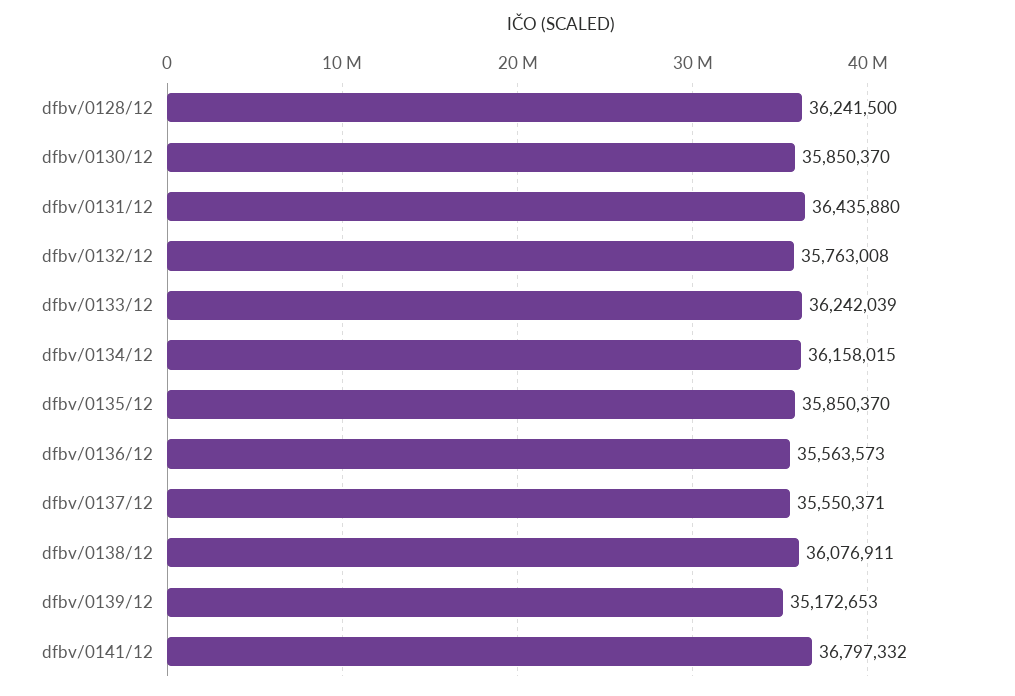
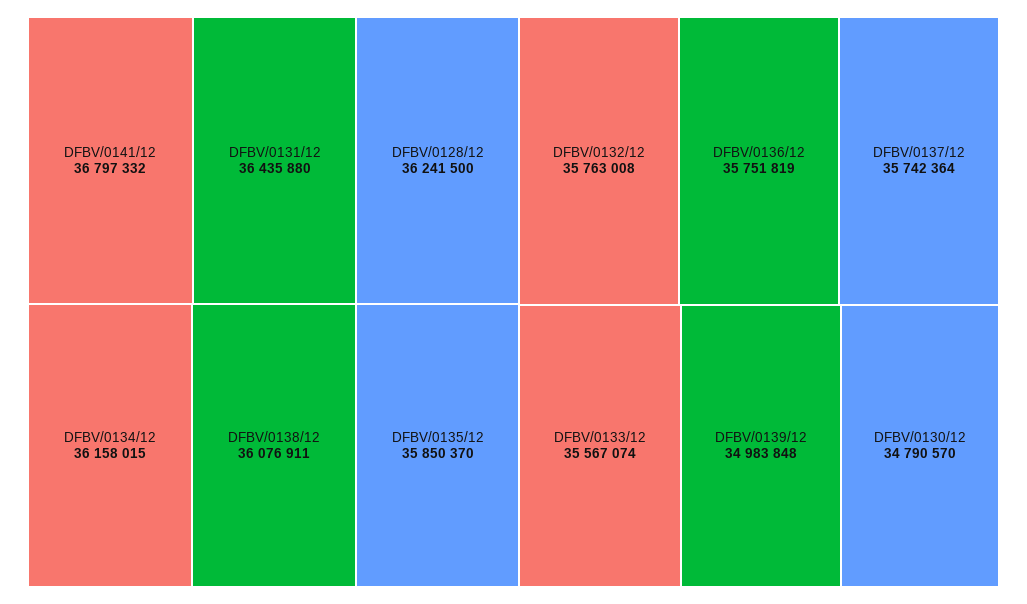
  {
    "dfbv/0128/12": 36241500,
-   "dfbv/0130/12": 35850370,
+   "dfbv/0130/12": 34790570,
    "dfbv/0131/12": 36435880,
    "dfbv/0132/12": 35763008,
-   "dfbv/0133/12": 36242039,
+   "dfbv/0133/12": 35567074,
    "dfbv/0134/12": 36158015,
    "dfbv/0135/12": 35850370,
-   "dfbv/0136/12": 35563573,
+   "dfbv/0136/12": 35751819,
-   "dfbv/0137/12": 35550371,
+   "dfbv/0137/12": 35742364,
    "dfbv/0138/12": 36076911,
-   "dfbv/0139/12": 35172653,
+   "dfbv/0139/12": 34983848,
    "dfbv/0141/12": 36797332
  }

